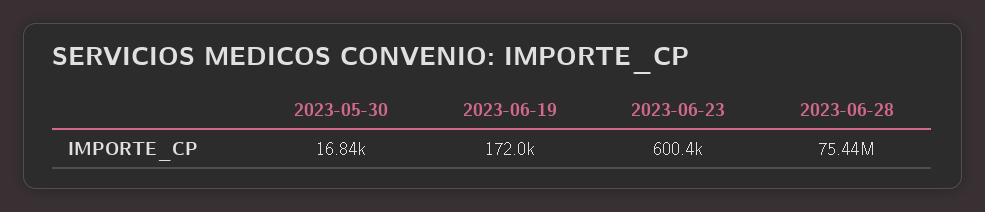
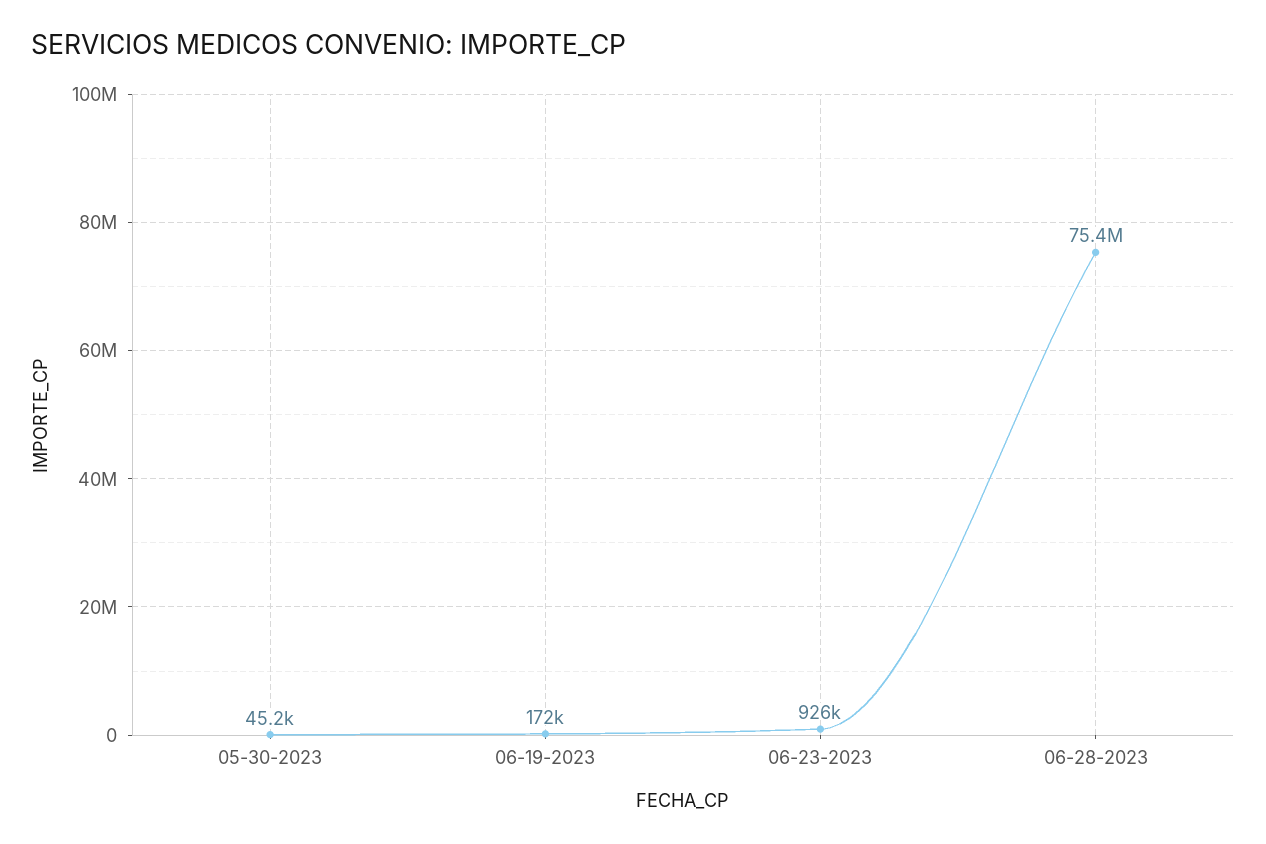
  {
-   "2023-05-30": 16840,
+   "2023-05-30": 45200,
    "2023-06-19": 172000,
-   "2023-06-23": 600400,
+   "2023-06-23": 926000,
    "2023-06-28": 75440000
  }

